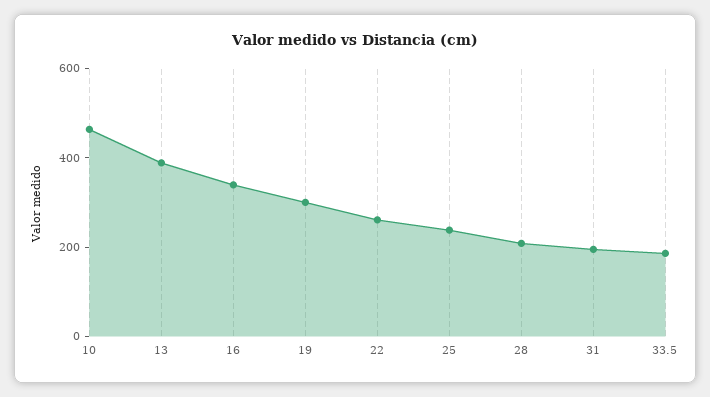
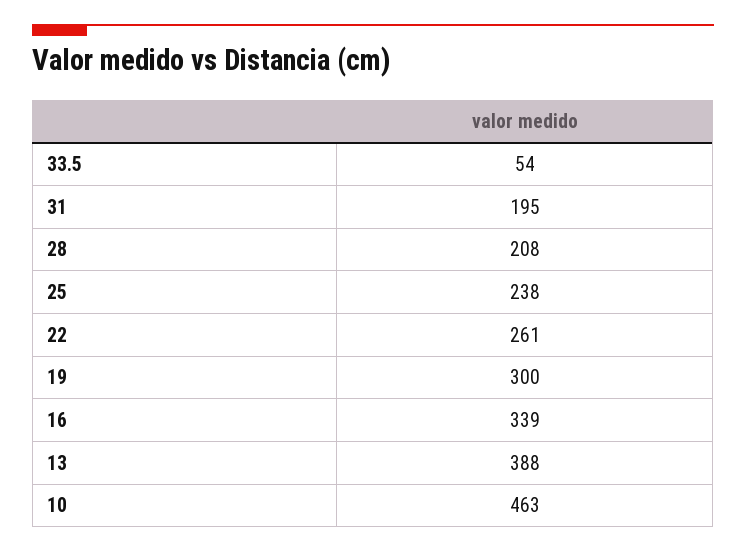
  {
    "10": 463,
    "13": 388,
    "16": 339,
    "19": 300,
    "22": 261,
    "25": 238,
    "28": 208,
    "31": 195,
-   "33.5": 200
+   "33.5": 54
  }

